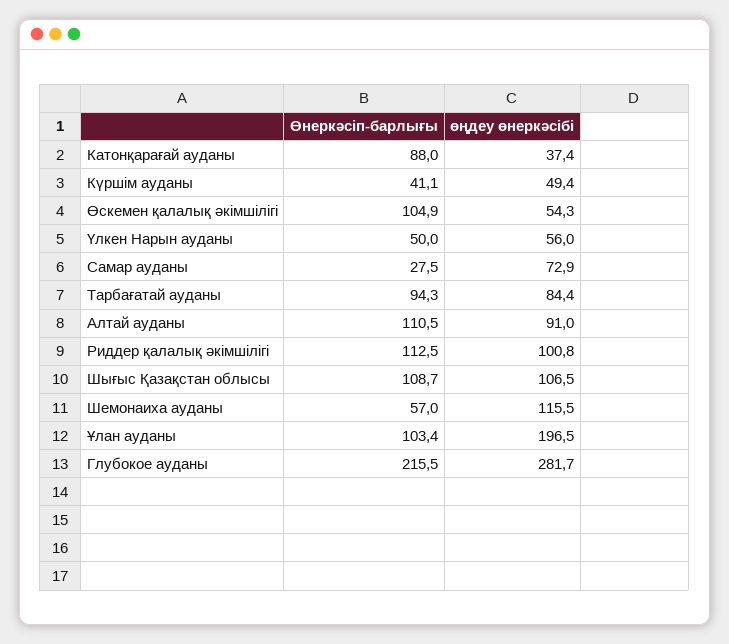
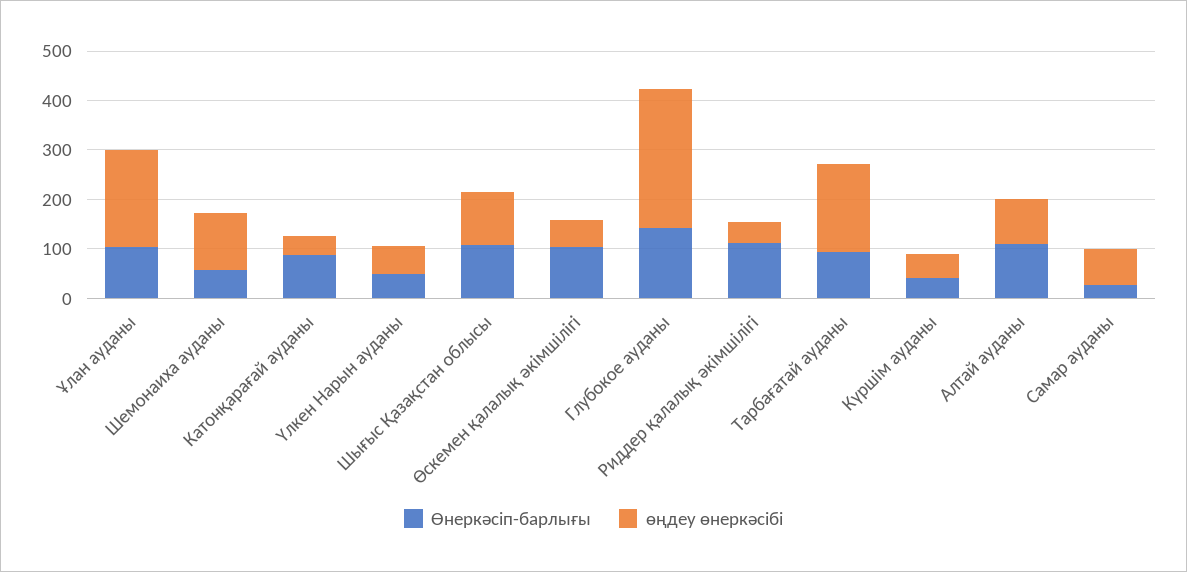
  {
    "Өнеркәсіп-барлығы": {
      "Катонқарағай ауданы": 88,
      "Күршім ауданы": 41.1,
      "Өскемен қалалық әкімшілігі": 104.9,
      "Үлкен Нарын ауданы": 50,
      "Самар ауданы": 27.5,
      "Тарбағатай ауданы": 94.3,
      "Алтай ауданы": 110.5,
      "Риддер қалалық әкімшілігі": 112.5,
      "Шығыс Қазақстан облысы": 108.7,
      "Шемонаиха ауданы": 57,
      "Ұлан ауданы": 103.4,
-     "Глубокое ауданы": 215.5
+     "Глубокое ауданы": 140
    },
    "өңдеу өнеркәсібі": {
      "Катонқарағай ауданы": 37.4,
      "Күршім ауданы": 49.4,
      "Өскемен қалалық әкімшілігі": 54.3,
      "Үлкен Нарын ауданы": 56,
      "Самар ауданы": 72.9,
-     "Тарбағатай ауданы": 84.4,
+     "Тарбағатай ауданы": 180,
      "Алтай ауданы": 91,
-     "Риддер қалалық әкімшілігі": 100.8,
+     "Риддер қалалық әкімшілігі": 40,
      "Шығыс Қазақстан облысы": 106.5,
      "Шемонаиха ауданы": 115.5,
      "Ұлан ауданы": 196.5,
      "Глубокое ауданы": 281.7
    }
  }

